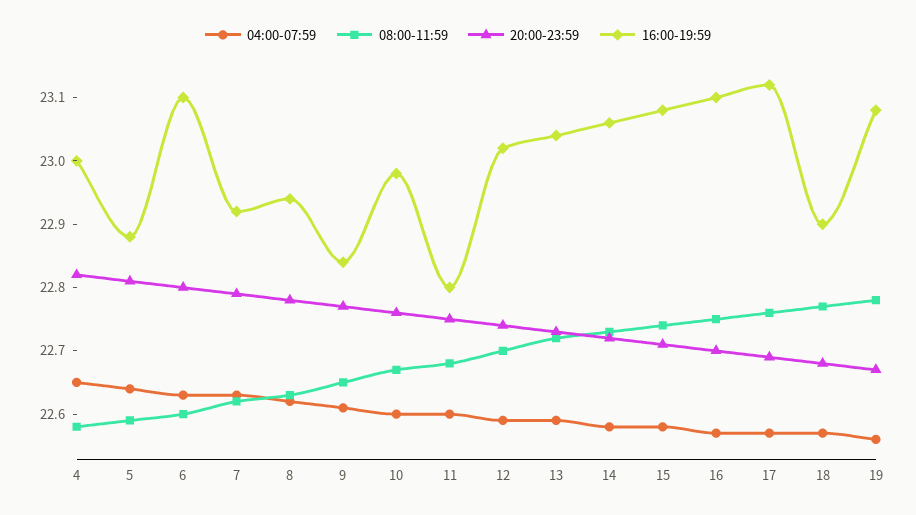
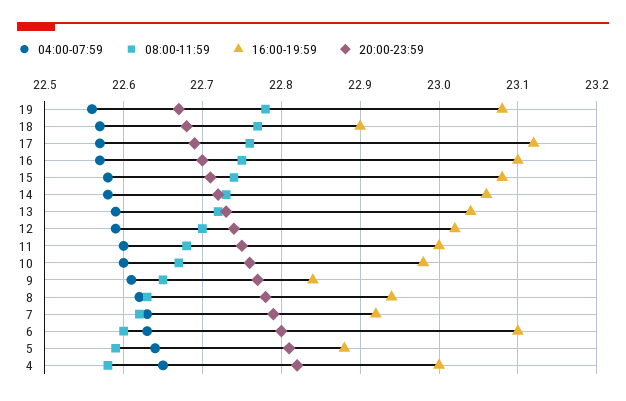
  {
    "04:00-07:59": {
      "4": 22.65,
      "5": 22.64,
      "6": 22.63,
      "7": 22.63,
      "8": 22.62,
      "9": 22.61,
      "10": 22.6,
      "11": 22.6,
      "12": 22.59,
      "13": 22.59,
      "14": 22.58,
      "15": 22.58,
      "16": 22.57,
      "17": 22.57,
      "18": 22.57,
      "19": 22.56
    },
    "08:00-11:59": {
      "4": 22.58,
      "5": 22.59,
      "6": 22.6,
      "7": 22.62,
      "8": 22.63,
      "9": 22.65,
      "10": 22.67,
      "11": 22.68,
      "12": 22.7,
      "13": 22.72,
      "14": 22.73,
      "15": 22.74,
      "16": 22.75,
      "17": 22.76,
      "18": 22.77,
      "19": 22.78
    },
    "20:00-23:59": {
      "4": 22.82,
      "5": 22.81,
      "6": 22.8,
      "7": 22.79,
      "8": 22.78,
      "9": 22.77,
      "10": 22.76,
      "11": 22.75,
      "12": 22.74,
      "13": 22.73,
      "14": 22.72,
      "15": 22.71,
      "16": 22.7,
      "17": 22.69,
      "18": 22.68,
      "19": 22.67
    },
    "16:00-19:59": {
      "4": 23,
      "5": 22.88,
      "6": 23.1,
      "7": 22.92,
      "8": 22.94,
      "9": 22.84,
      "10": 22.98,
-     "11": 22.8,
+     "11": 23,
      "12": 23.02,
      "13": 23.04,
      "14": 23.06,
      "15": 23.08,
      "16": 23.1,
      "17": 23.12,
      "18": 22.9,
      "19": 23.08
    }
  }

